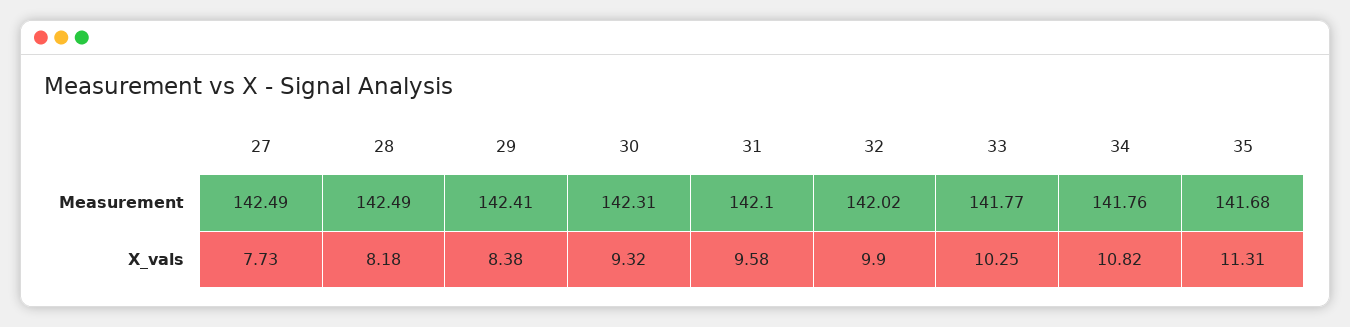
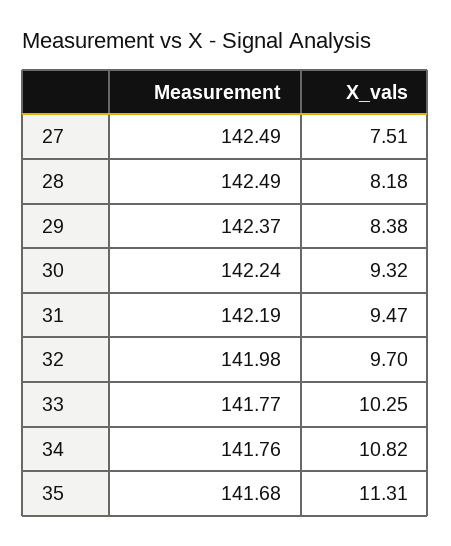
  {
    "27": {
      "Measurement": 142.49,
-     "X_vals": 7.73
+     "X_vals": 7.51
    },
    "28": {
      "Measurement": 142.49,
      "X_vals": 8.18
    },
    "29": {
-     "Measurement": 142.41,
+     "Measurement": 142.37,
      "X_vals": 8.38
    },
    "30": {
-     "Measurement": 142.31,
+     "Measurement": 142.24,
      "X_vals": 9.32
    },
    "31": {
-     "Measurement": 142.1,
+     "Measurement": 142.19,
-     "X_vals": 9.58
+     "X_vals": 9.47
    },
    "32": {
-     "Measurement": 142.02,
+     "Measurement": 141.98,
-     "X_vals": 9.9
+     "X_vals": 9.7
    },
    "33": {
      "Measurement": 141.77,
      "X_vals": 10.25
    },
    "34": {
      "Measurement": 141.76,
      "X_vals": 10.82
    },
    "35": {
      "Measurement": 141.68,
      "X_vals": 11.31
    }
  }

